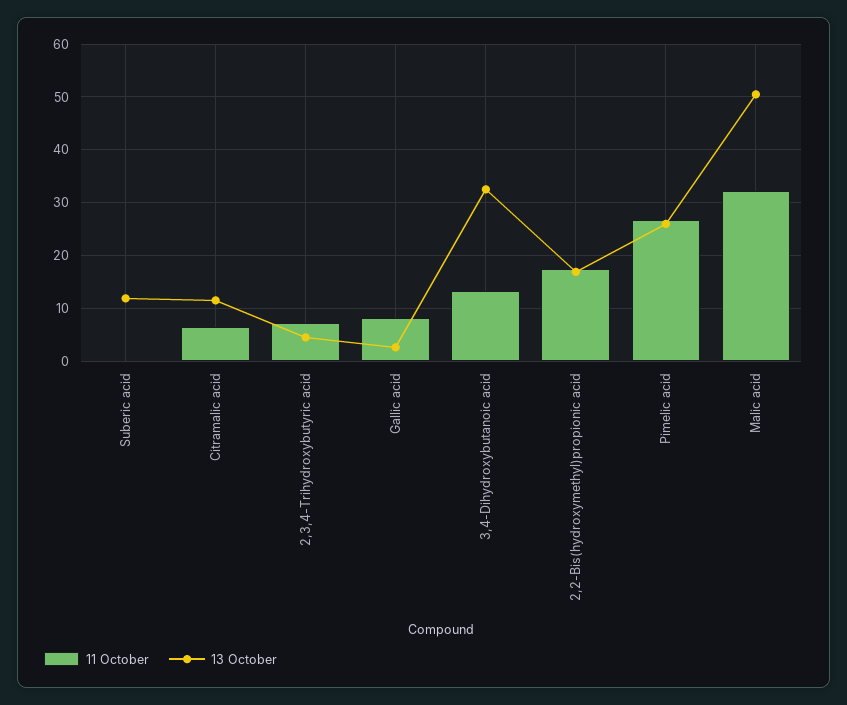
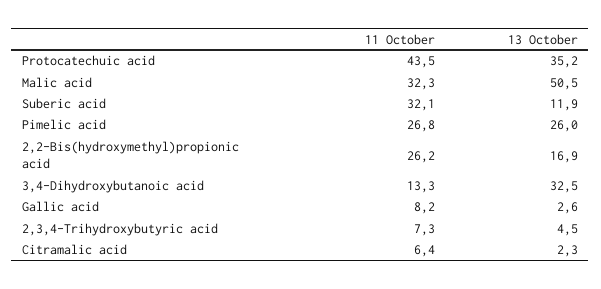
  {
    "11 October": {
-     "Suberic acid": 0,
+     "Suberic acid": 32.1,
      "Citramalic acid": 6.4,
      "2,3,4-Trihydroxybutyric acid": 7.3,
      "Gallic acid": 8.2,
      "3,4-Dihydroxybutanoic acid": 13.3,
-     "2,2-Bis(hydroxymethyl)propionic acid": 18,
+     "2,2-Bis(hydroxymethyl)propionic acid": 26.2,
      "Pimelic acid": 26.8,
-     "Malic acid": 32.3
+     "Malic acid": 32.3,
+     "Protocatechuic acid": 43.5
    },
    "13 October": {
      "Suberic acid": 11.9,
-     "Citramalic acid": 12,
+     "Citramalic acid": 2.3,
      "2,3,4-Trihydroxybutyric acid": 4.5,
      "Gallic acid": 2.6,
      "3,4-Dihydroxybutanoic acid": 32.5,
      "2,2-Bis(hydroxymethyl)propionic acid": 16.9,
      "Pimelic acid": 26,
-     "Malic acid": 50.5
+     "Malic acid": 50.5,
+     "Protocatechuic acid": 35.2
    }
  }

